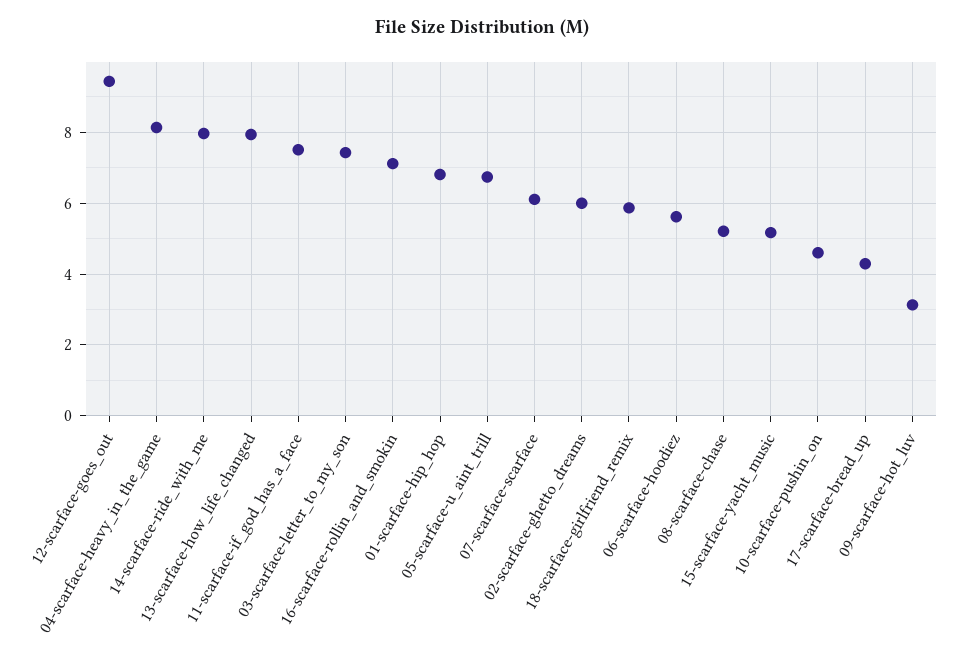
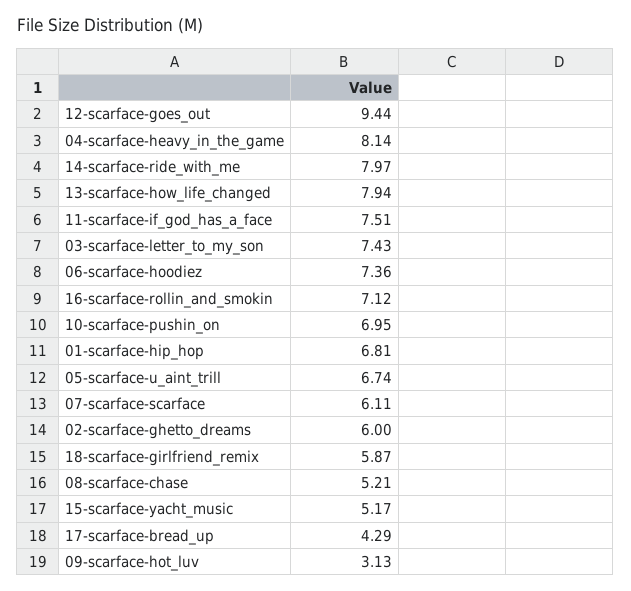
  {
    "12-scarface-goes_out": 9.44,
    "04-scarface-heavy_in_the_game": 8.14,
    "14-scarface-ride_with_me": 7.97,
    "13-scarface-how_life_changed": 7.94,
    "11-scarface-if_god_has_a_face": 7.51,
    "03-scarface-letter_to_my_son": 7.43,
    "16-scarface-rollin_and_smokin": 7.12,
    "01-scarface-hip_hop": 6.81,
    "05-scarface-u_aint_trill": 6.74,
    "07-scarface-scarface": 6.11,
    "02-scarface-ghetto_dreams": 6,
    "18-scarface-girlfriend_remix": 5.87,
-   "06-scarface-hoodiez": 5.6,
+   "06-scarface-hoodiez": 7.36,
    "08-scarface-chase": 5.21,
    "15-scarface-yacht_music": 5.17,
-   "10-scarface-pushin_on": 4.6,
+   "10-scarface-pushin_on": 6.95,
    "17-scarface-bread_up": 4.29,
    "09-scarface-hot_luv": 3.13
  }

